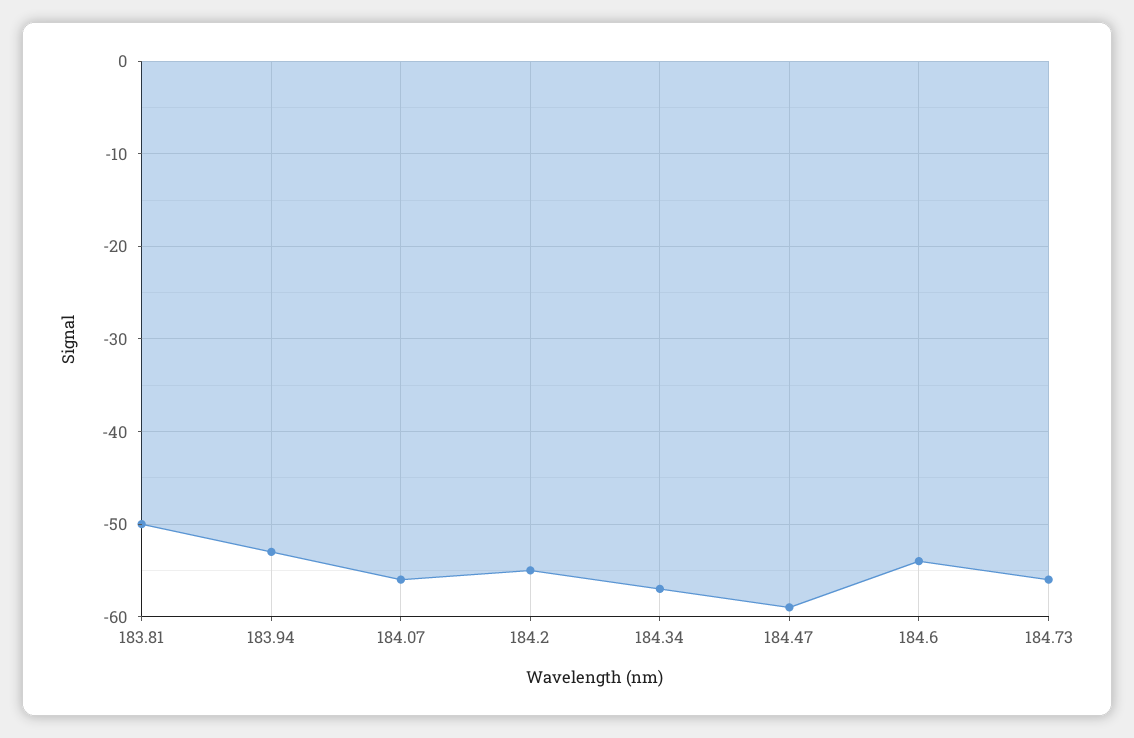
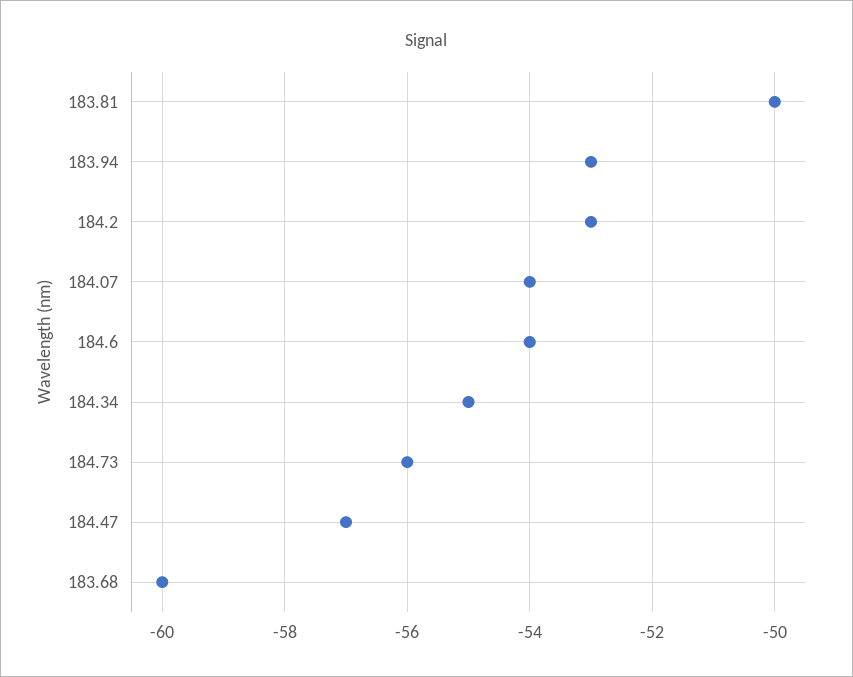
  {
    "183.81": -50,
    "183.94": -53,
-   "184.07": -56,
+   "184.07": -54,
-   "184.2": -55,
+   "184.2": -53,
-   "184.34": -57,
+   "184.34": -55,
-   "184.47": -59,
+   "184.47": -57,
    "184.6": -54,
-   "184.73": -56
+   "184.73": -56,
+   "183.68": -60
  }

